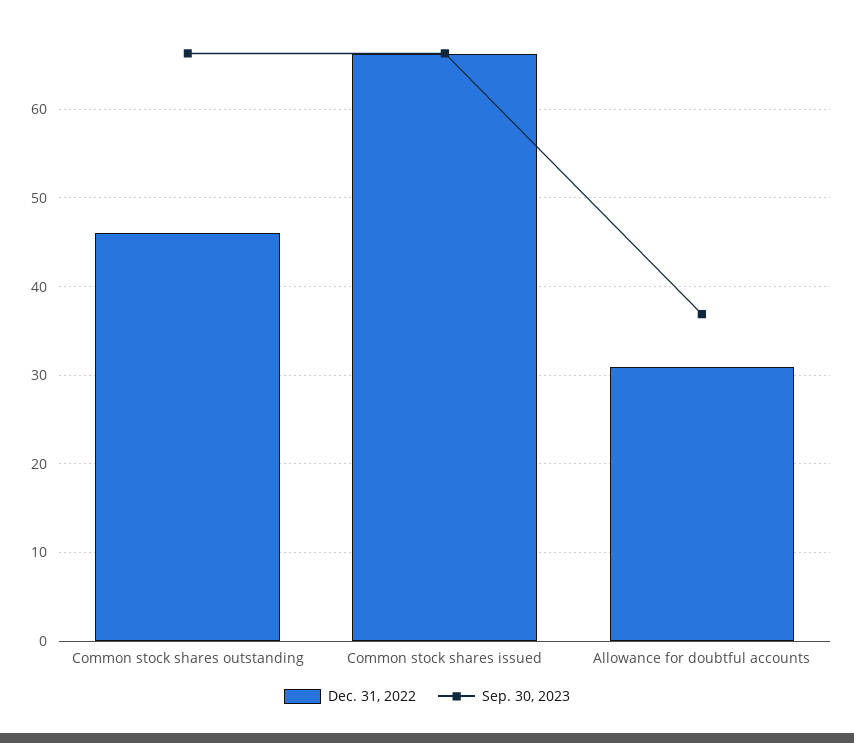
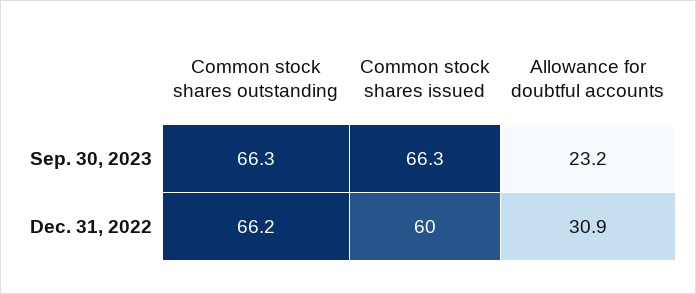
  {
    "Dec. 31, 2022": {
-     "Common stock shares outstanding": 46,
+     "Common stock shares outstanding": 66.2,
-     "Common stock shares issued": 66,
+     "Common stock shares issued": 60,
      "Allowance for doubtful accounts": 30.9
    },
    "Sep. 30, 2023": {
      "Common stock shares outstanding": 66.3,
      "Common stock shares issued": 66.3,
-     "Allowance for doubtful accounts": 37
+     "Allowance for doubtful accounts": 23.2
    }
  }

